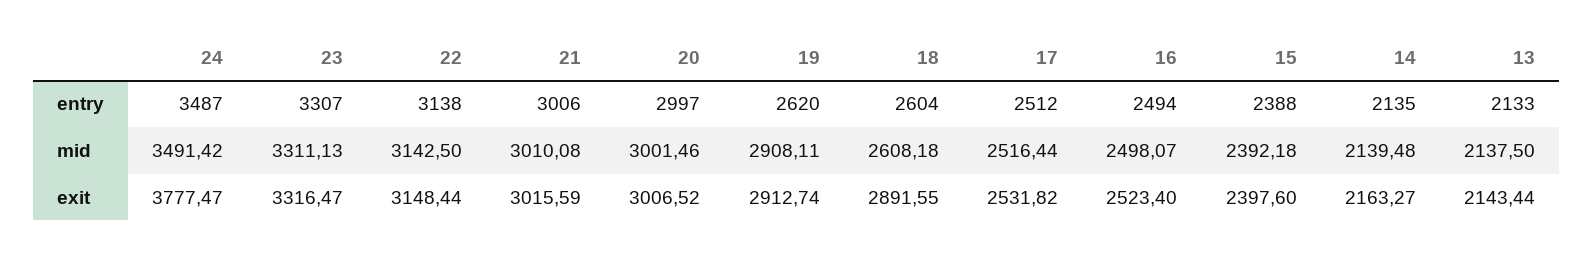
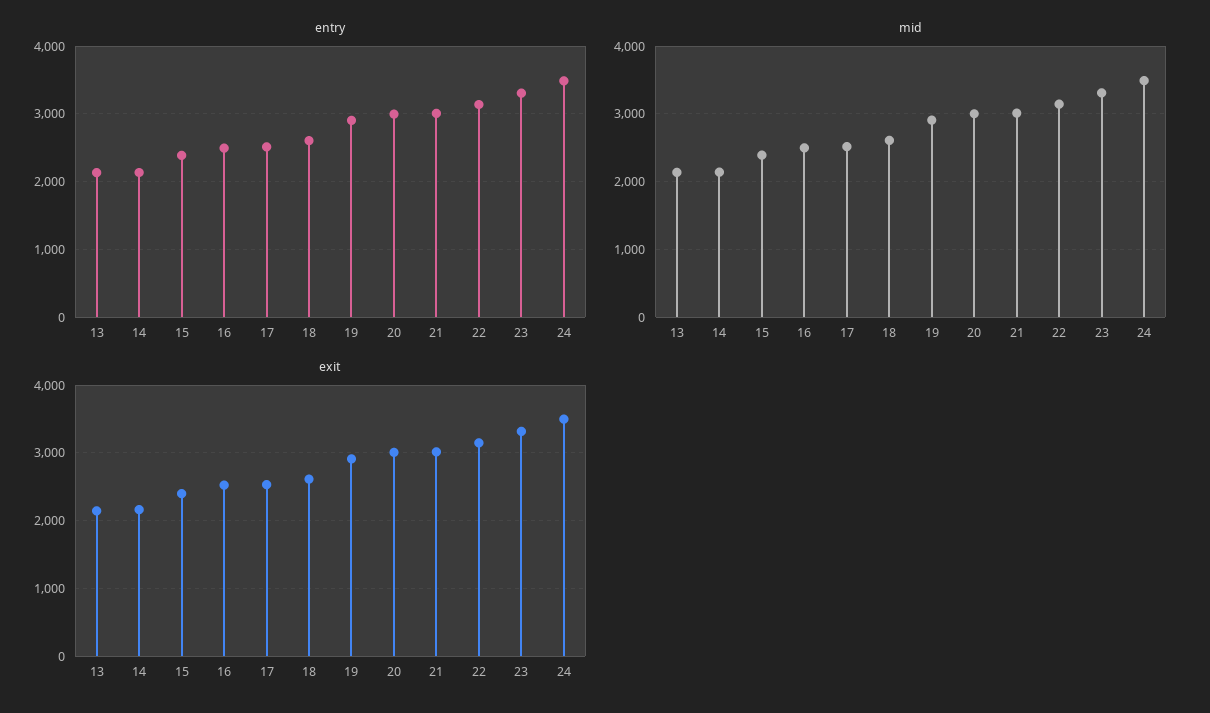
  {
    "entry": {
      "24": 3487,
      "23": 3307,
      "22": 3138,
      "21": 3006,
      "20": 2997,
-     "19": 2620,
+     "19": 2900,
      "18": 2604,
      "17": 2512,
      "16": 2494,
      "15": 2388,
      "14": 2135,
      "13": 2133
    },
    "mid": {
      "24": 3491.42,
      "23": 3311.13,
      "22": 3142.5,
      "21": 3010.08,
      "20": 3001.46,
      "19": 2908.11,
      "18": 2608.18,
      "17": 2516.44,
      "16": 2498.07,
      "15": 2392.18,
      "14": 2139.48,
      "13": 2137.5
    },
    "exit": {
-     "24": 3777.47,
+     "24": 3500,
      "23": 3316.47,
      "22": 3148.44,
      "21": 3015.59,
      "20": 3006.52,
      "19": 2912.74,
-     "18": 2891.55,
+     "18": 2600,
      "17": 2531.82,
      "16": 2523.4,
      "15": 2397.6,
      "14": 2163.27,
      "13": 2143.44
    }
  }

